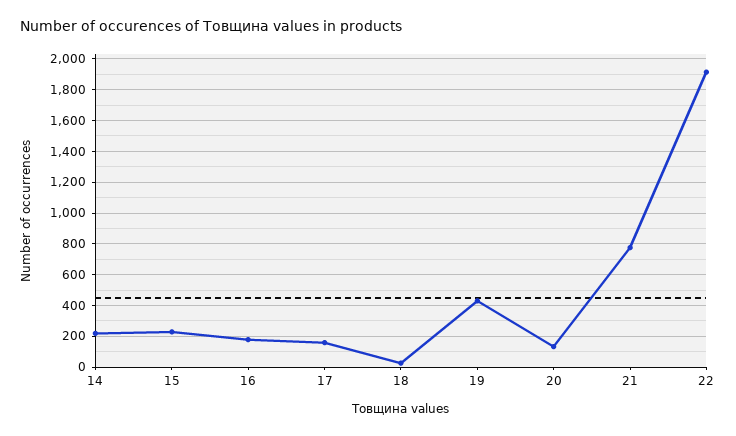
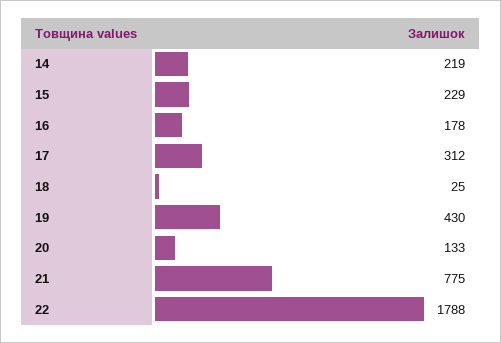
  {
    "14": 219,
    "15": 229,
    "16": 178,
-   "17": 150,
+   "17": 312,
    "18": 25,
    "19": 430,
    "20": 133,
    "21": 775,
-   "22": 1900
+   "22": 1788
  }

